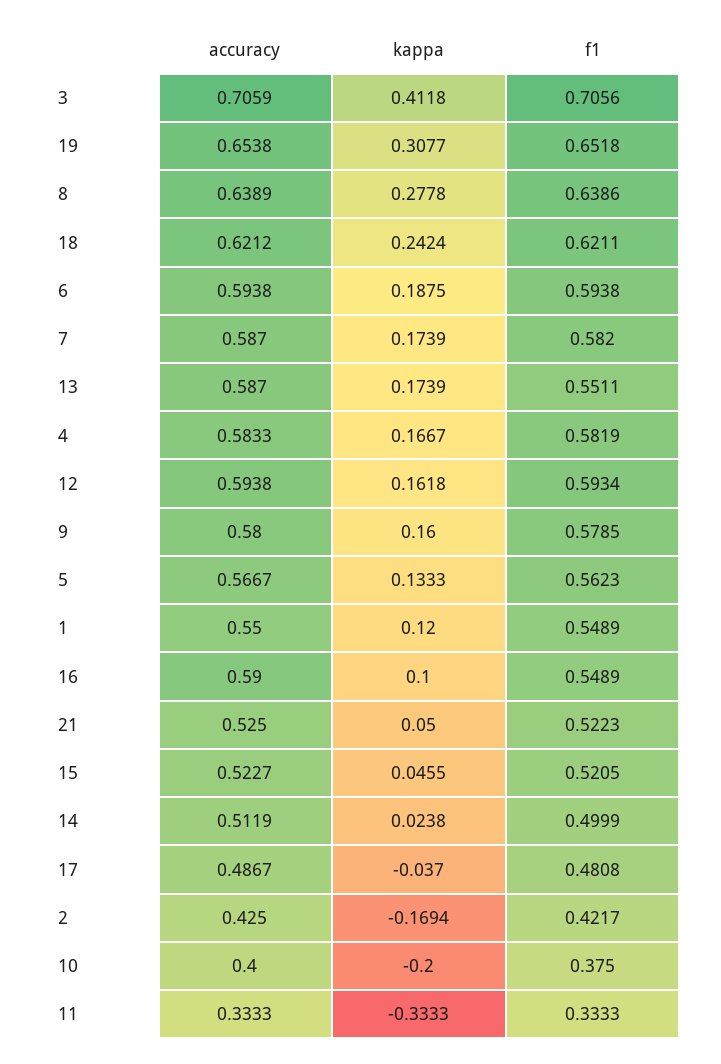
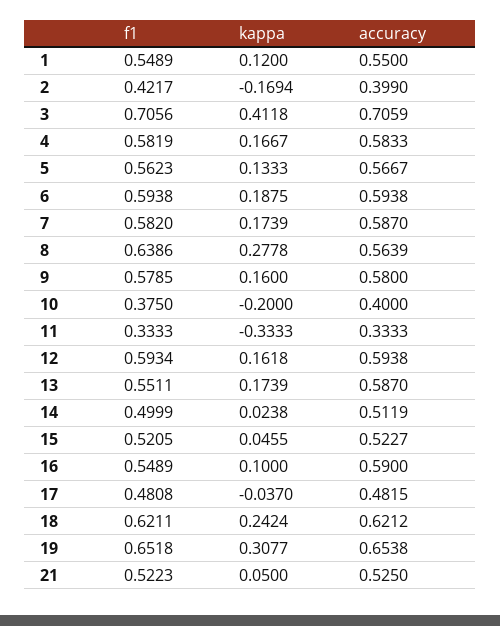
  {
    "accuracy": {
      "3": 0.7059,
      "19": 0.6538,
-     "8": 0.6389,
+     "8": 0.5639,
      "18": 0.6212,
      "6": 0.5938,
      "7": 0.587,
      "13": 0.587,
      "4": 0.5833,
      "12": 0.5938,
      "9": 0.58,
      "5": 0.5667,
      "1": 0.55,
      "16": 0.59,
      "21": 0.525,
      "15": 0.5227,
      "14": 0.5119,
-     "17": 0.4867,
+     "17": 0.4815,
-     "2": 0.425,
+     "2": 0.399,
      "10": 0.4,
      "11": 0.3333
    },
    "kappa": {
      "3": 0.4118,
      "19": 0.3077,
      "8": 0.2778,
      "18": 0.2424,
      "6": 0.1875,
      "7": 0.1739,
      "13": 0.1739,
      "4": 0.1667,
      "12": 0.1618,
      "9": 0.16,
      "5": 0.1333,
      "1": 0.12,
      "16": 0.1,
      "21": 0.05,
      "15": 0.0455,
      "14": 0.0238,
      "17": -0.037,
      "2": -0.1694,
      "10": -0.2,
      "11": -0.3333
    },
    "f1": {
      "3": 0.7056,
      "19": 0.6518,
      "8": 0.6386,
      "18": 0.6211,
      "6": 0.5938,
      "7": 0.582,
      "13": 0.5511,
      "4": 0.5819,
      "12": 0.5934,
      "9": 0.5785,
      "5": 0.5623,
      "1": 0.5489,
      "16": 0.5489,
      "21": 0.5223,
      "15": 0.5205,
      "14": 0.4999,
      "17": 0.4808,
      "2": 0.4217,
      "10": 0.375,
      "11": 0.3333
    }
  }

